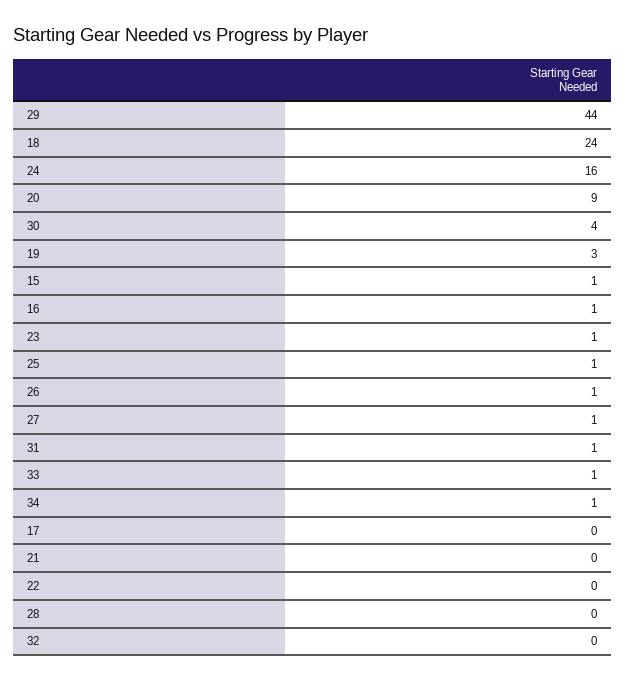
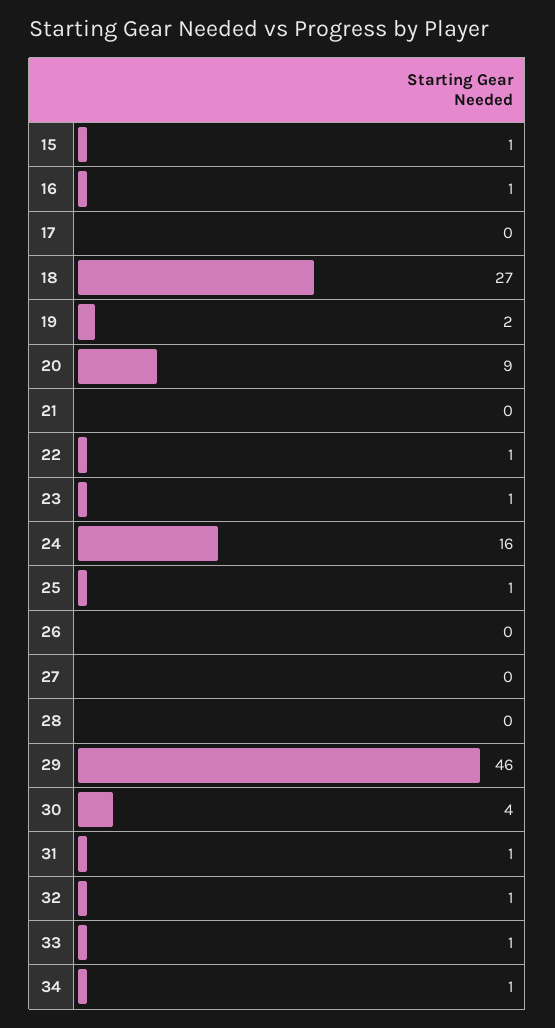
  {
-   "29": 44,
+   "29": 46,
-   "18": 24,
+   "18": 27,
    "24": 16,
    "20": 9,
    "30": 4,
-   "19": 3,
+   "19": 2,
    "15": 1,
    "16": 1,
    "23": 1,
    "25": 1,
-   "26": 1,
+   "26": 0,
-   "27": 1,
+   "27": 0,
    "31": 1,
    "33": 1,
    "34": 1,
    "17": 0,
    "21": 0,
-   "22": 0,
+   "22": 1,
    "28": 0,
-   "32": 0
+   "32": 1
  }

